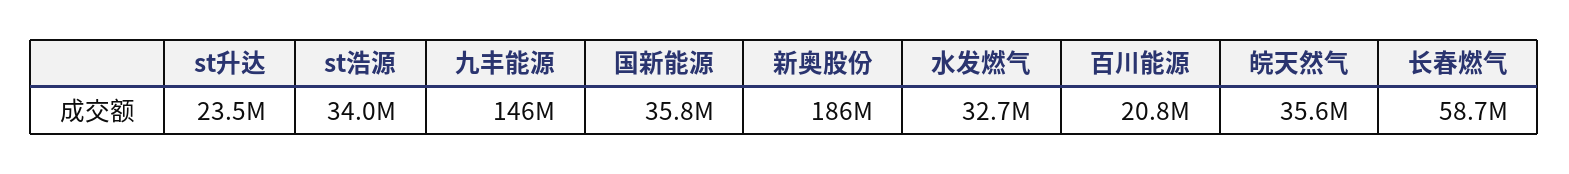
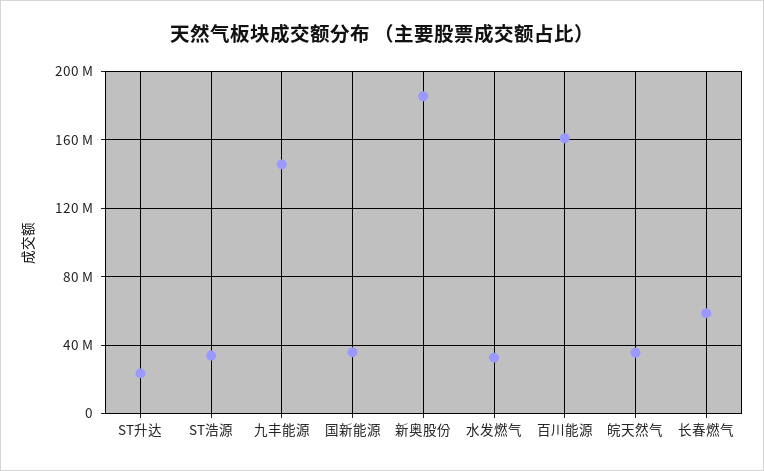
  {
    "st升达": 23500000,
    "st浩源": 34000000,
    "九丰能源": 146000000,
    "国新能源": 35800000,
    "新奥股份": 186000000,
    "水发燃气": 32700000,
-   "百川能源": 20800000,
+   "百川能源": 160000000,
    "皖天然气": 35600000,
    "长春燃气": 58700000
  }

